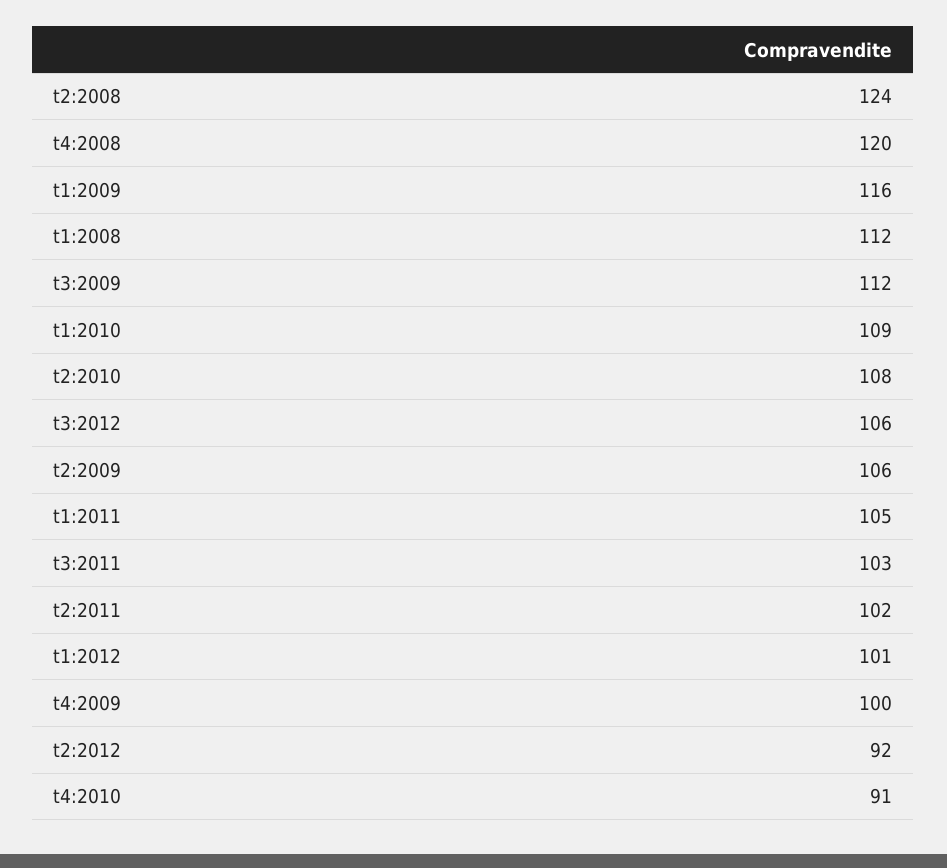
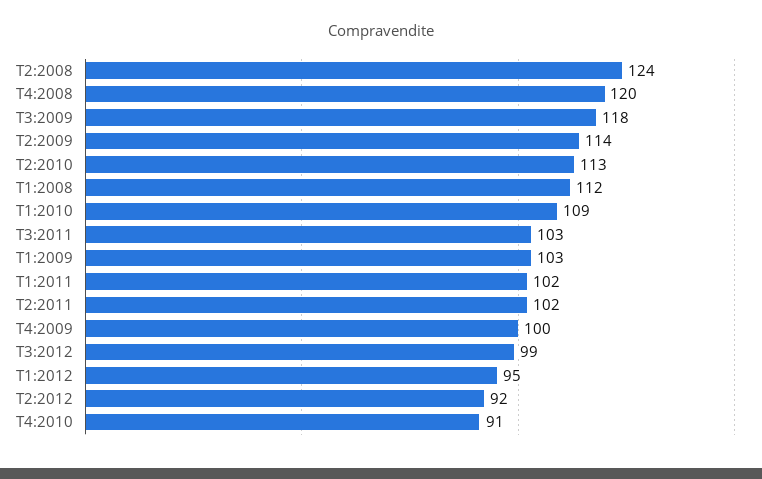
  {
    "t2:2008": 124,
    "t4:2008": 120,
-   "t1:2009": 116,
+   "t1:2009": 103,
    "t1:2008": 112,
-   "t3:2009": 112,
+   "t3:2009": 118,
    "t1:2010": 109,
-   "t2:2010": 108,
+   "t2:2010": 113,
-   "t3:2012": 106,
+   "t3:2012": 99,
-   "t2:2009": 106,
+   "t2:2009": 114,
-   "t1:2011": 105,
+   "t1:2011": 102,
    "t3:2011": 103,
    "t2:2011": 102,
-   "t1:2012": 101,
+   "t1:2012": 95,
    "t4:2009": 100,
    "t2:2012": 92,
    "t4:2010": 91
  }

